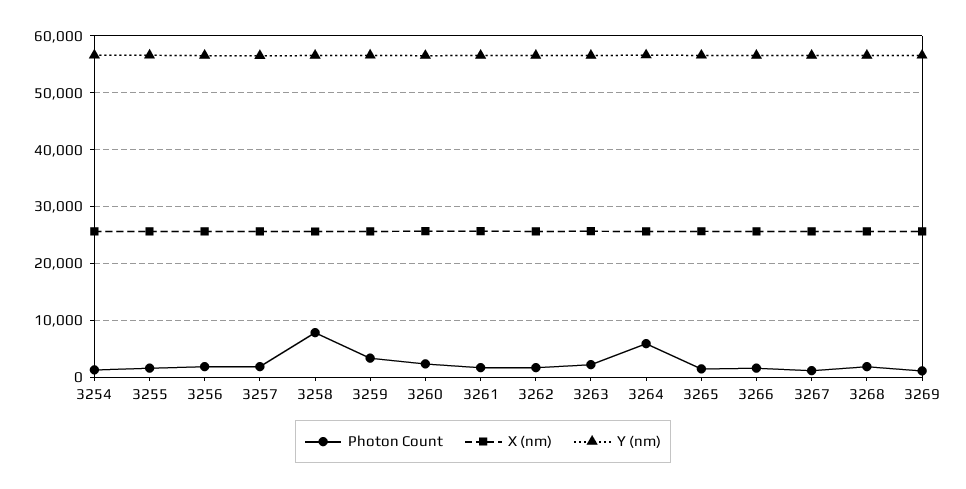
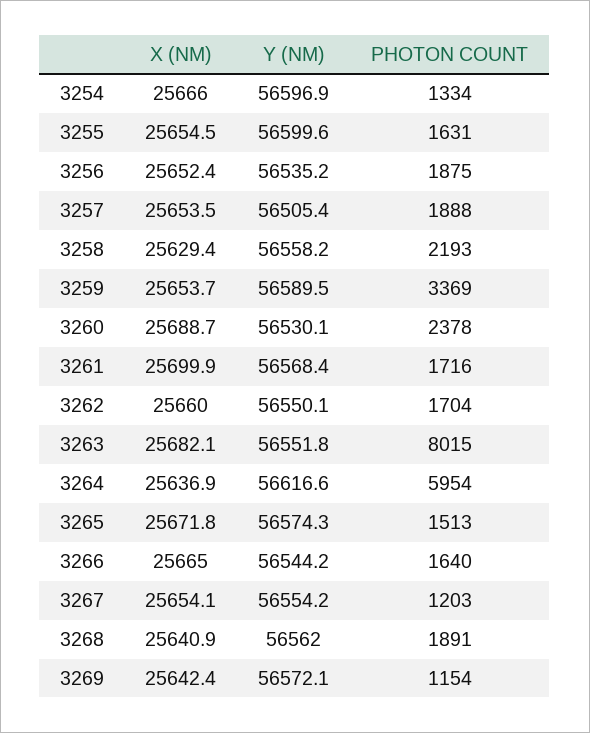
  {
    "Photon Count": {
      "3254": 1334,
      "3255": 1631,
      "3256": 1875,
      "3257": 1888,
-     "3258": 8000,
+     "3258": 2193,
      "3259": 3369,
      "3260": 2378,
      "3261": 1716,
      "3262": 1704,
-     "3263": 2000,
+     "3263": 8015,
      "3264": 5954,
      "3265": 1513,
      "3266": 1640,
      "3267": 1203,
      "3268": 1891,
      "3269": 1154
    },
    "X (nm)": {
      "3254": 25666,
      "3255": 25654.5,
      "3256": 25652.4,
      "3257": 25653.5,
      "3258": 25629.4,
      "3259": 25653.7,
      "3260": 25688.7,
      "3261": 25699.9,
      "3262": 25660,
      "3263": 25682.1,
      "3264": 25636.9,
      "3265": 25671.8,
      "3266": 25665,
      "3267": 25654.1,
      "3268": 25640.9,
      "3269": 25642.4
    },
    "Y (nm)": {
      "3254": 56596.9,
      "3255": 56599.6,
      "3256": 56535.2,
      "3257": 56505.4,
      "3258": 56558.2,
      "3259": 56589.5,
      "3260": 56530.1,
      "3261": 56568.4,
      "3262": 56550.1,
      "3263": 56551.8,
      "3264": 56616.6,
      "3265": 56574.3,
      "3266": 56544.2,
      "3267": 56554.2,
      "3268": 56562,
      "3269": 56572.1
    }
  }

